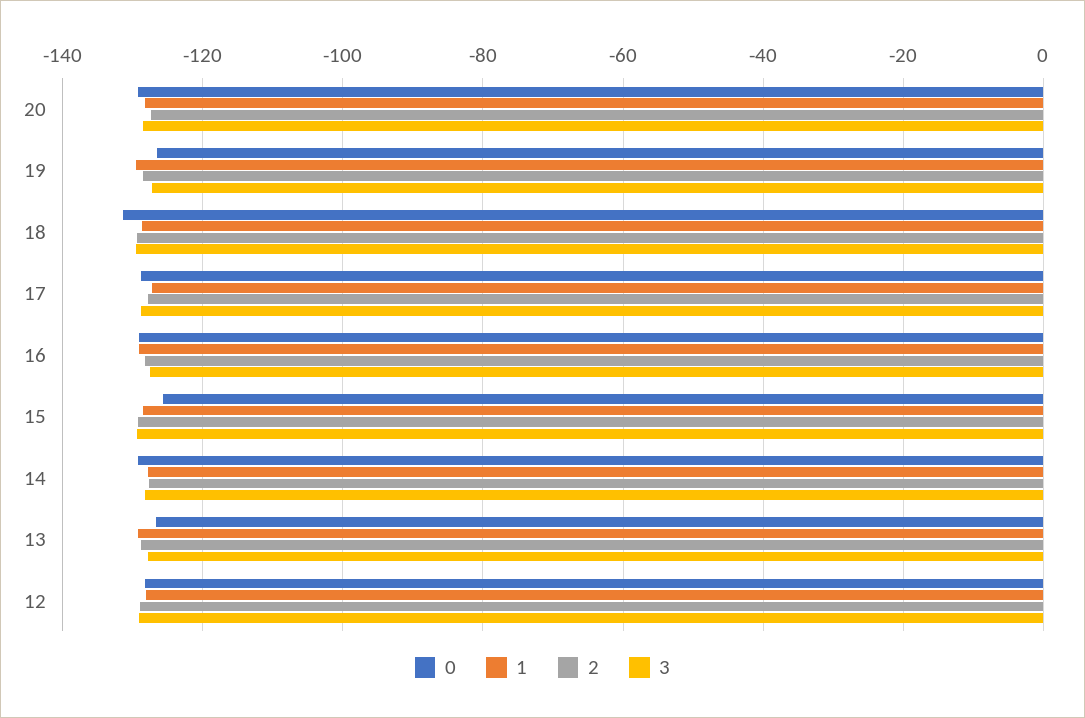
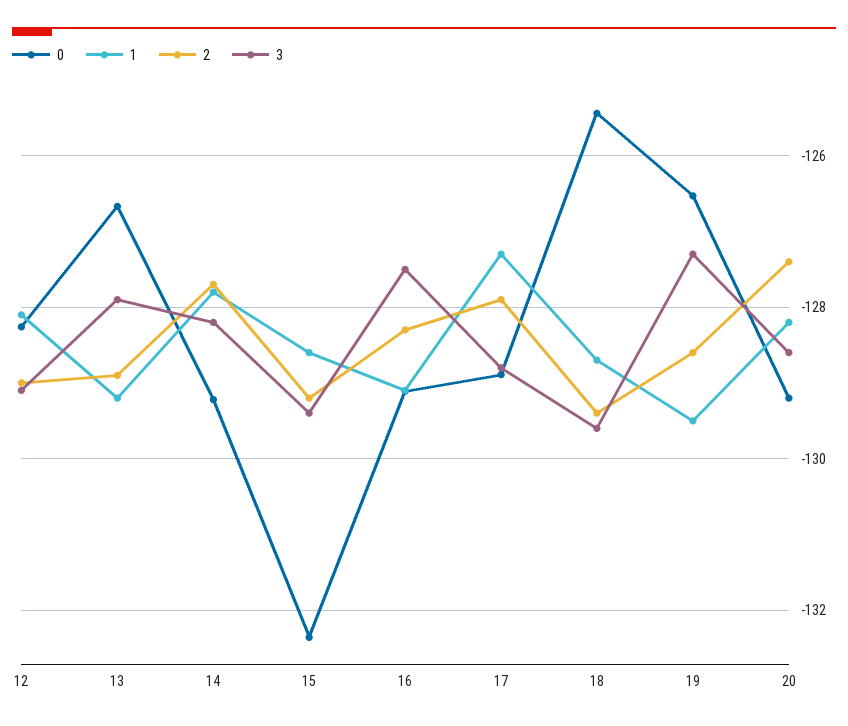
  {
    "0": {
      "20": -129.2,
      "19": -126.6,
-     "18": -132,
+     "18": -125.4,
      "17": -128.8,
      "16": -129.2,
-     "15": -126,
+     "15": -132.4,
      "14": -129.2,
      "13": -126.6,
      "12": -128.2
    },
    "1": {
      "20": -128.2,
      "19": -129.6,
      "18": -128.8,
      "17": -127.4,
      "16": -129.2,
      "15": -128.6,
      "14": -127.8,
      "13": -129.2,
      "12": -128.2
    },
    "2": {
      "20": -127.4,
      "19": -128.6,
      "18": -129.4,
      "17": -128,
      "16": -128.4,
      "15": -129.2,
      "14": -127.8,
      "13": -129,
      "12": -129
    },
    "3": {
      "20": -128.6,
      "19": -127.4,
      "18": -129.6,
      "17": -128.8,
      "16": -127.6,
      "15": -129.4,
      "14": -128.2,
      "13": -128,
      "12": -129.2
    }
  }

